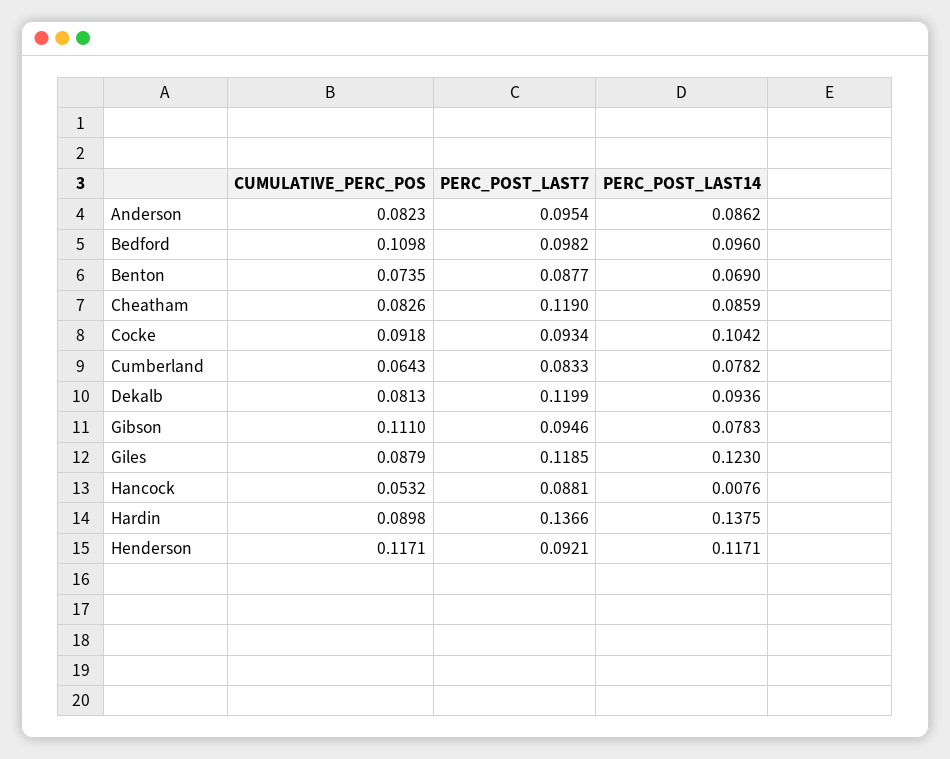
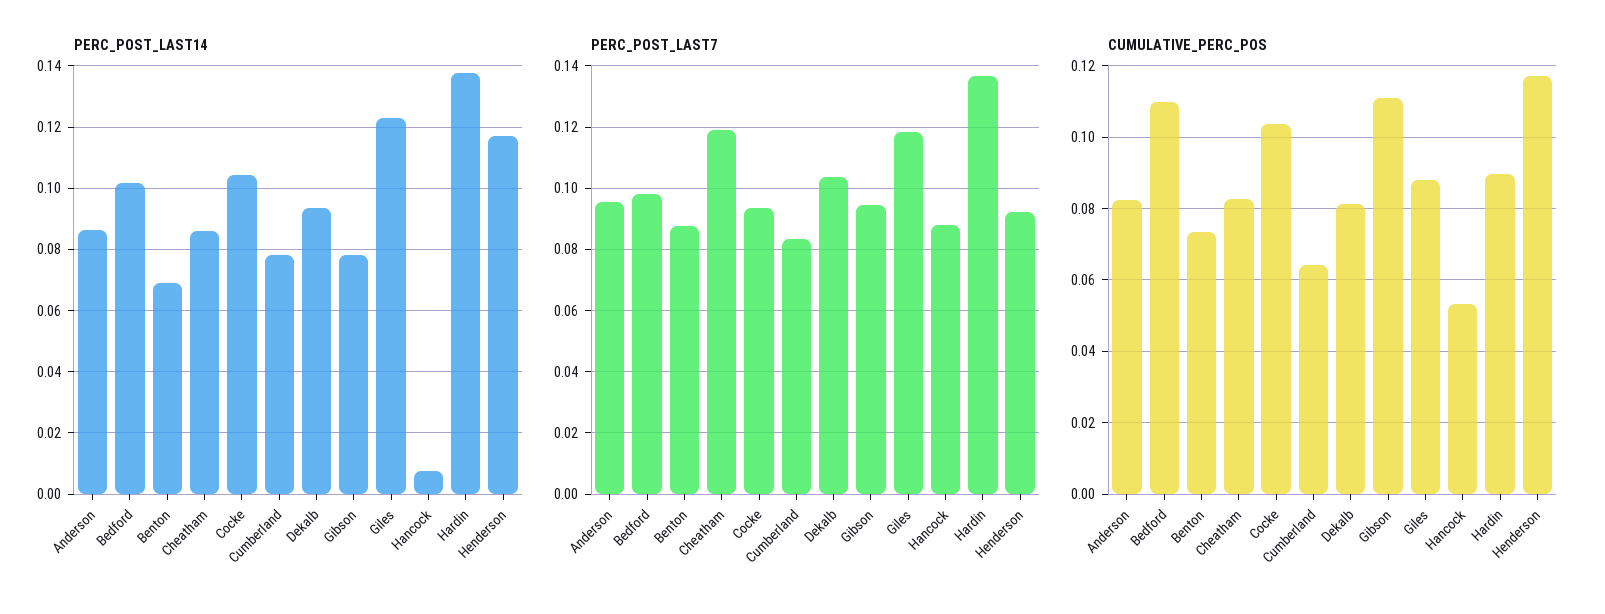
  {
    "CUMULATIVE_PERC_POS": {
      "Anderson": 0.0823,
      "Bedford": 0.1098,
      "Benton": 0.0735,
      "Cheatham": 0.0826,
-     "Cocke": 0.0918,
+     "Cocke": 0.104,
      "Cumberland": 0.0643,
      "Dekalb": 0.0813,
      "Gibson": 0.111,
      "Giles": 0.0879,
      "Hancock": 0.0532,
      "Hardin": 0.0898,
      "Henderson": 0.1171
    },
    "PERC_POST_LAST7": {
      "Anderson": 0.0954,
      "Bedford": 0.0982,
      "Benton": 0.0877,
      "Cheatham": 0.119,
      "Cocke": 0.0934,
      "Cumberland": 0.0833,
-     "Dekalb": 0.1199,
+     "Dekalb": 0.104,
      "Gibson": 0.0946,
      "Giles": 0.1185,
      "Hancock": 0.0881,
      "Hardin": 0.1366,
      "Henderson": 0.0921
    },
    "PERC_POST_LAST14": {
      "Anderson": 0.0862,
-     "Bedford": 0.096,
+     "Bedford": 0.102,
      "Benton": 0.069,
      "Cheatham": 0.0859,
      "Cocke": 0.1042,
      "Cumberland": 0.0782,
      "Dekalb": 0.0936,
      "Gibson": 0.0783,
      "Giles": 0.123,
      "Hancock": 0.0076,
      "Hardin": 0.1375,
      "Henderson": 0.1171
    }
  }

